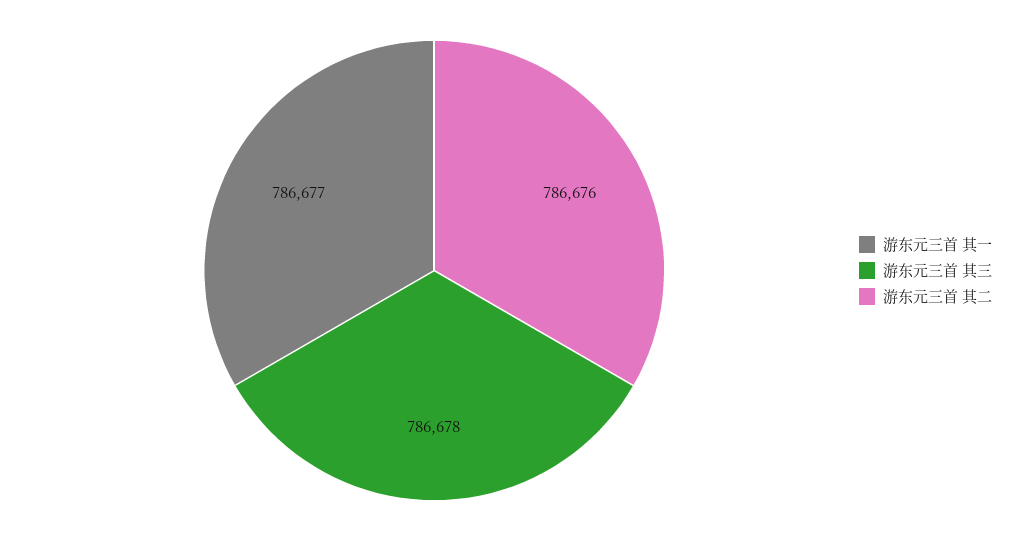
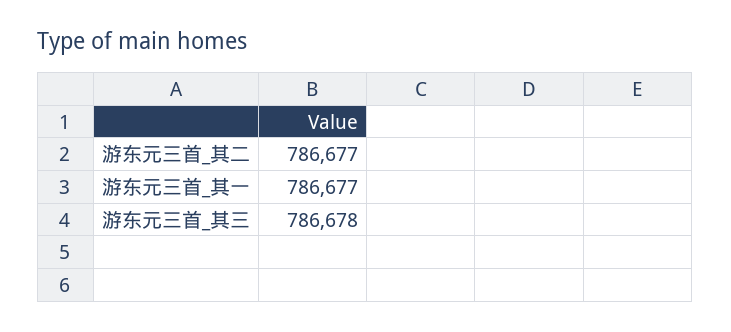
  {
    "游东元三首 其一": 786677,
    "游东元三首 其三": 786678,
-   "游东元三首 其二": 786676
+   "游东元三首 其二": 786677
  }

